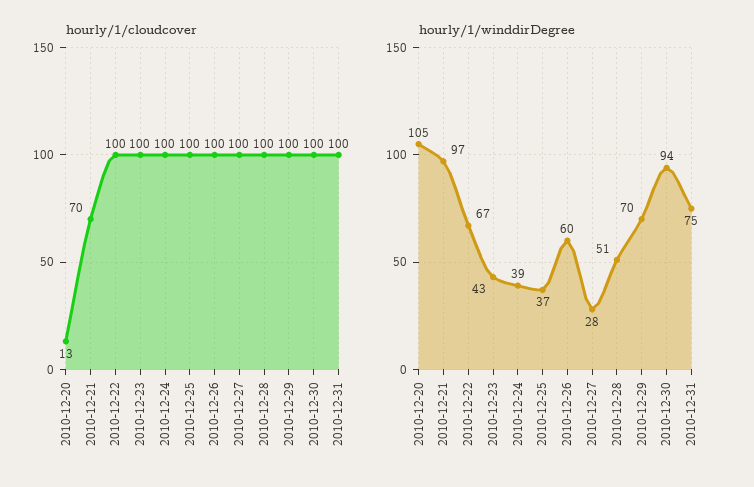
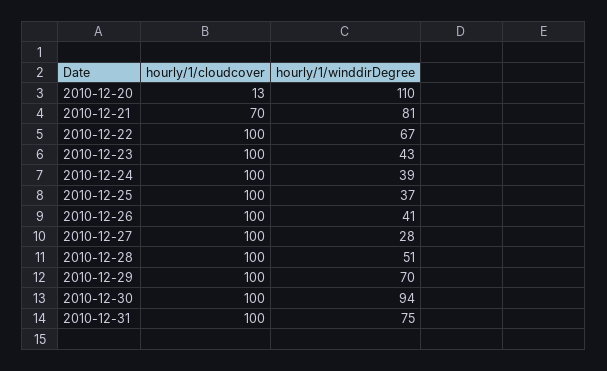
  {
    "hourly/1/cloudcover": {
      "2010-12-20": 13,
      "2010-12-21": 70,
      "2010-12-22": 100,
      "2010-12-23": 100,
      "2010-12-24": 100,
      "2010-12-25": 100,
      "2010-12-26": 100,
      "2010-12-27": 100,
      "2010-12-28": 100,
      "2010-12-29": 100,
      "2010-12-30": 100,
      "2010-12-31": 100
    },
    "hourly/1/winddirDegree": {
-     "2010-12-20": 105,
+     "2010-12-20": 110,
-     "2010-12-21": 97,
+     "2010-12-21": 81,
      "2010-12-22": 67,
      "2010-12-23": 43,
      "2010-12-24": 39,
      "2010-12-25": 37,
-     "2010-12-26": 60,
+     "2010-12-26": 41,
      "2010-12-27": 28,
      "2010-12-28": 51,
      "2010-12-29": 70,
      "2010-12-30": 94,
      "2010-12-31": 75
    }
  }

